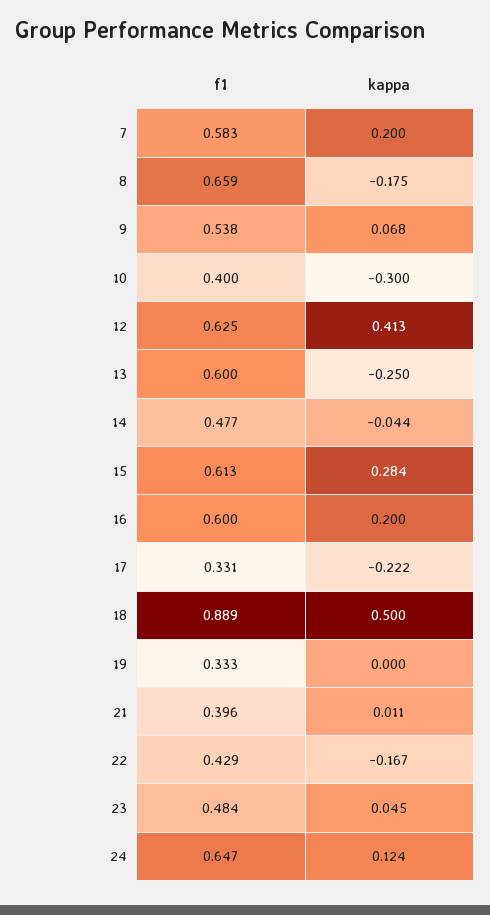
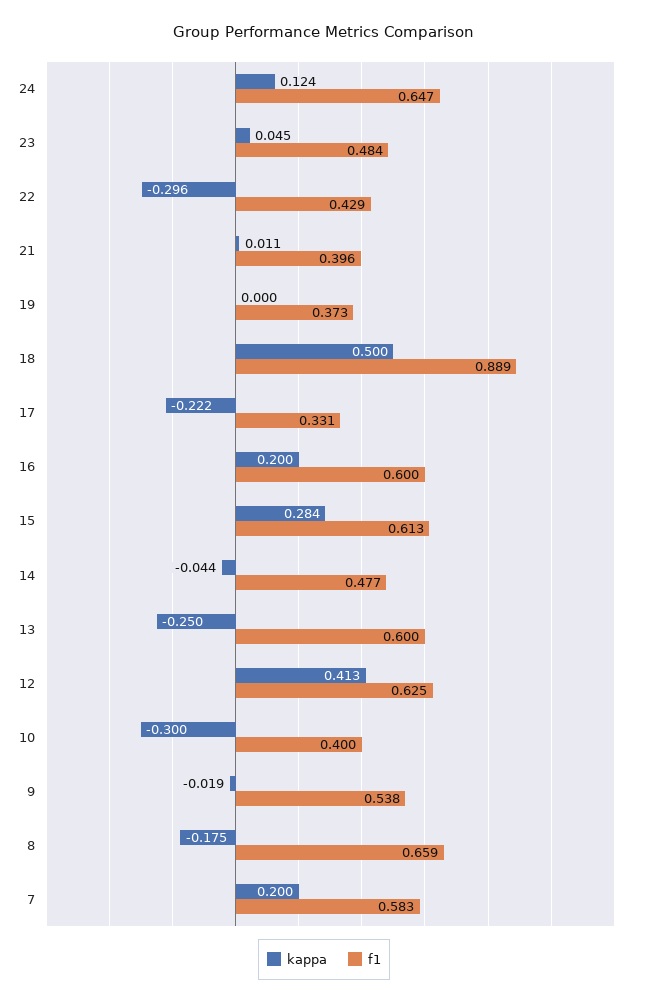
  {
    "f1": {
      "7": 0.583,
      "8": 0.659,
      "9": 0.538,
      "10": 0.4,
      "12": 0.625,
      "13": 0.6,
      "14": 0.477,
      "15": 0.613,
      "16": 0.6,
      "17": 0.331,
      "18": 0.889,
-     "19": 0.333,
+     "19": 0.373,
      "21": 0.396,
      "22": 0.429,
      "23": 0.484,
      "24": 0.647
    },
    "kappa": {
      "7": 0.2,
      "8": -0.175,
-     "9": 0.068,
+     "9": -0.019,
      "10": -0.3,
      "12": 0.413,
      "13": -0.25,
      "14": -0.044,
      "15": 0.284,
      "16": 0.2,
      "17": -0.222,
      "18": 0.5,
      "19": 0,
      "21": 0.011,
-     "22": -0.167,
+     "22": -0.296,
      "23": 0.045,
      "24": 0.124
    }
  }

